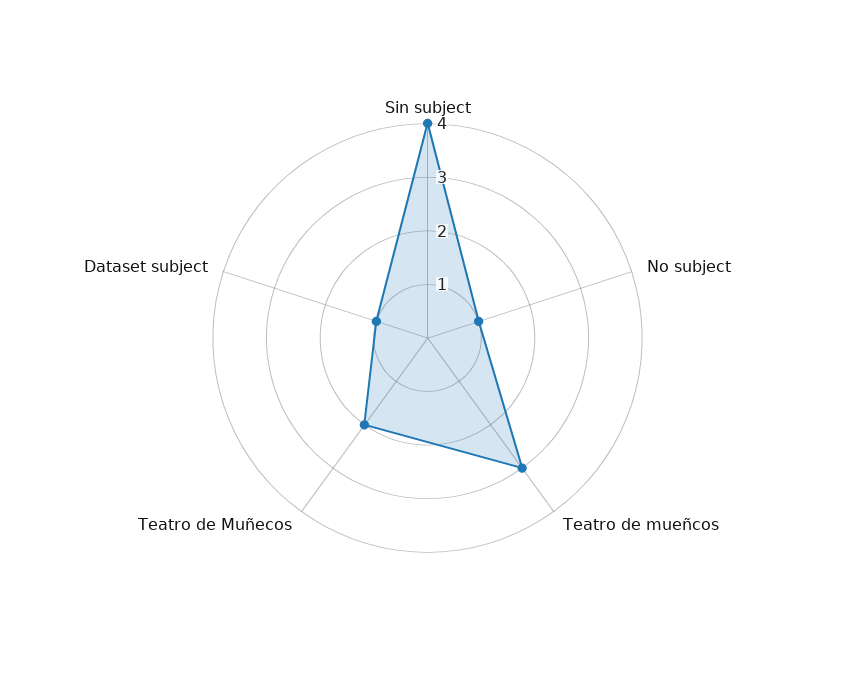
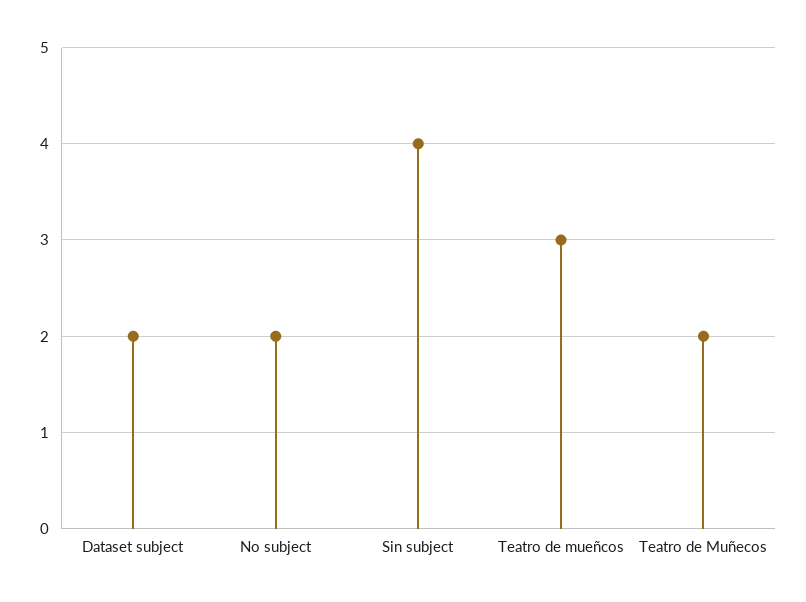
  {
    "Sin subject": 4,
-   "No subject": 1,
+   "No subject": 2,
    "Teatro de mueñcos": 3,
    "Teatro de Muñecos": 2,
-   "Dataset subject": 1
+   "Dataset subject": 2
  }

